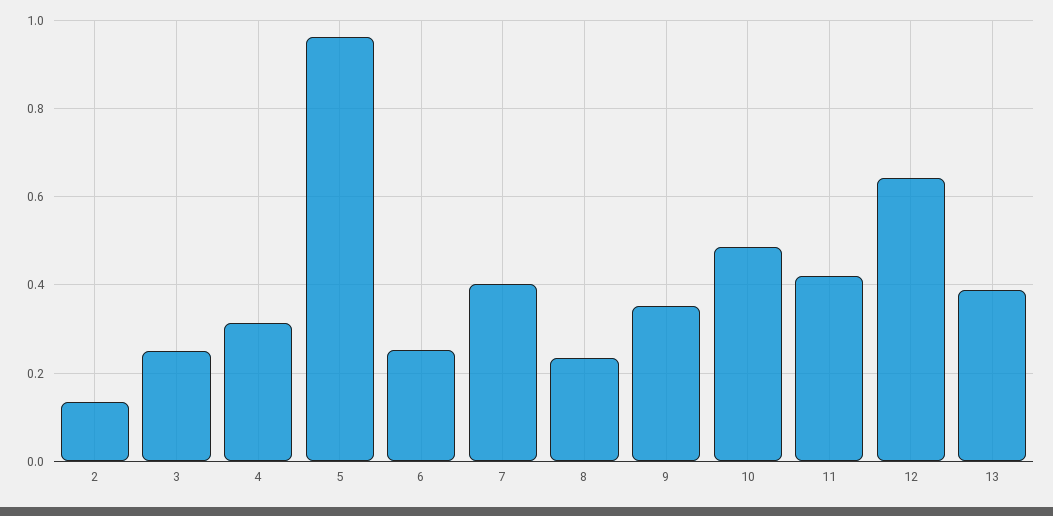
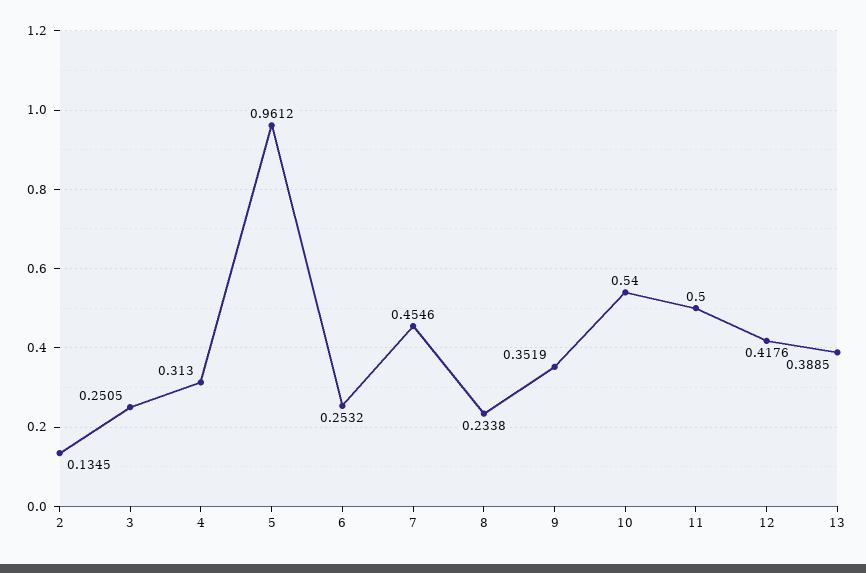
  {
    "2": 0.1345,
    "3": 0.2505,
    "4": 0.313,
    "5": 0.9612,
    "6": 0.2532,
-   "7": 0.4,
+   "7": 0.4546,
    "8": 0.2338,
    "9": 0.3519,
-   "10": 0.48,
+   "10": 0.54,
-   "11": 0.42,
+   "11": 0.5,
-   "12": 0.64,
+   "12": 0.4176,
    "13": 0.3885
  }

